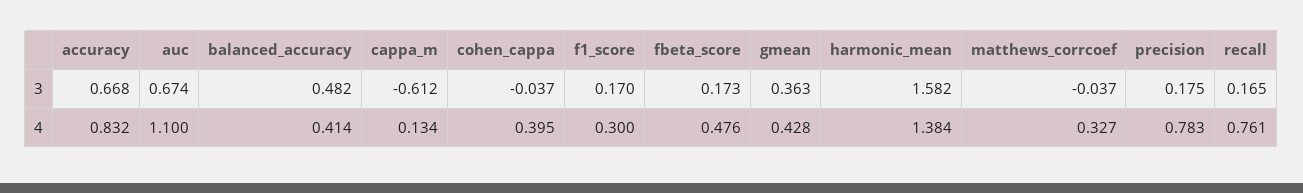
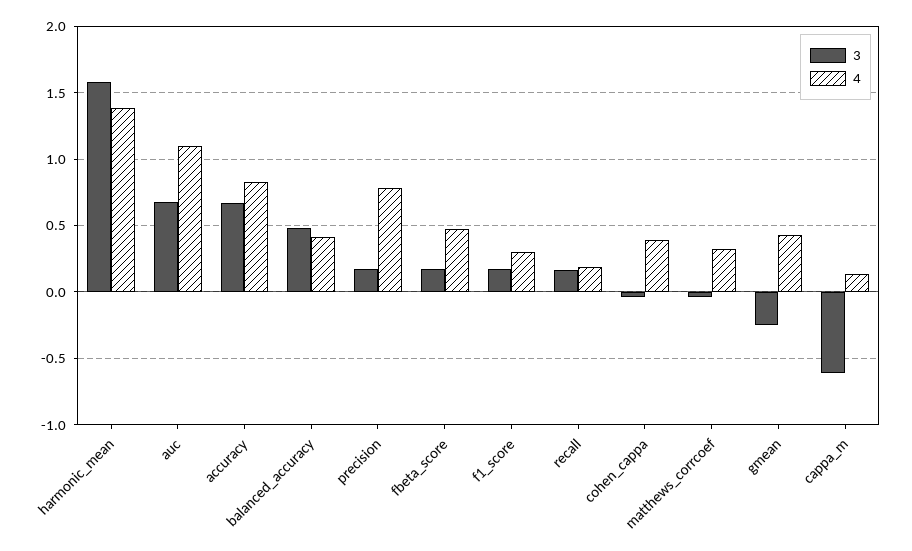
  {
    "3": {
      "accuracy": 0.668,
      "auc": 0.674,
      "balanced_accuracy": 0.482,
      "cappa_m": -0.612,
      "cohen_cappa": -0.037,
      "f1_score": 0.17,
      "fbeta_score": 0.173,
-     "gmean": 0.363,
+     "gmean": -0.25,
      "harmonic_mean": 1.582,
      "matthews_corrcoef": -0.037,
      "precision": 0.175,
      "recall": 0.165
    },
    "4": {
      "accuracy": 0.832,
      "auc": 1.1,
      "balanced_accuracy": 0.414,
      "cappa_m": 0.134,
      "cohen_cappa": 0.395,
      "f1_score": 0.3,
      "fbeta_score": 0.476,
      "gmean": 0.428,
      "harmonic_mean": 1.384,
      "matthews_corrcoef": 0.327,
      "precision": 0.783,
-     "recall": 0.761
+     "recall": 0.2
    }
  }

